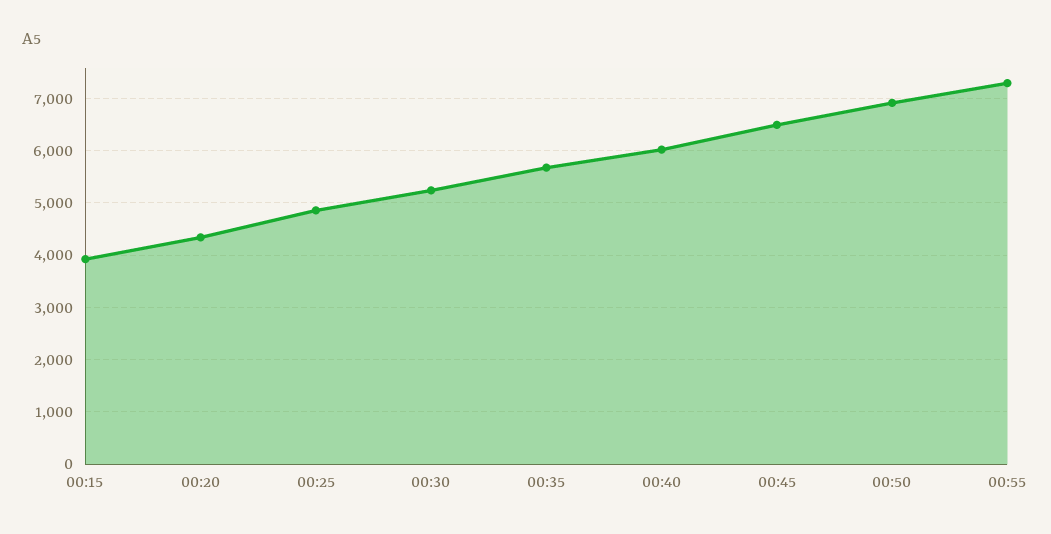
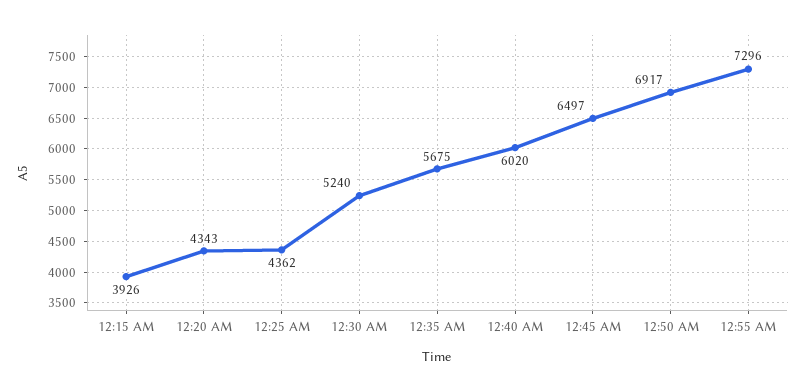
  {
    "00:15": 3926,
    "00:20": 4343,
-   "00:25": 4800,
+   "00:25": 4362,
    "00:30": 5240,
    "00:35": 5675,
    "00:40": 6020,
    "00:45": 6497,
    "00:50": 6917,
    "00:55": 7296
  }

